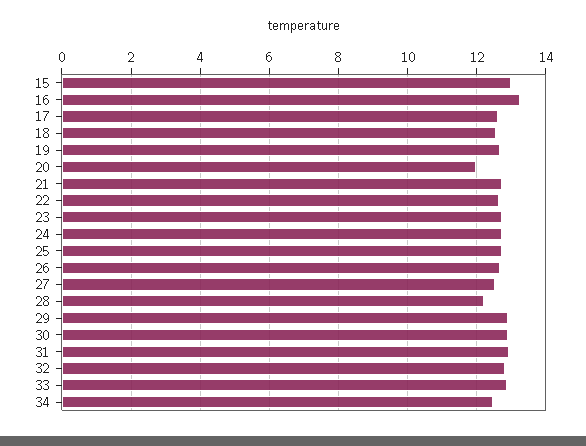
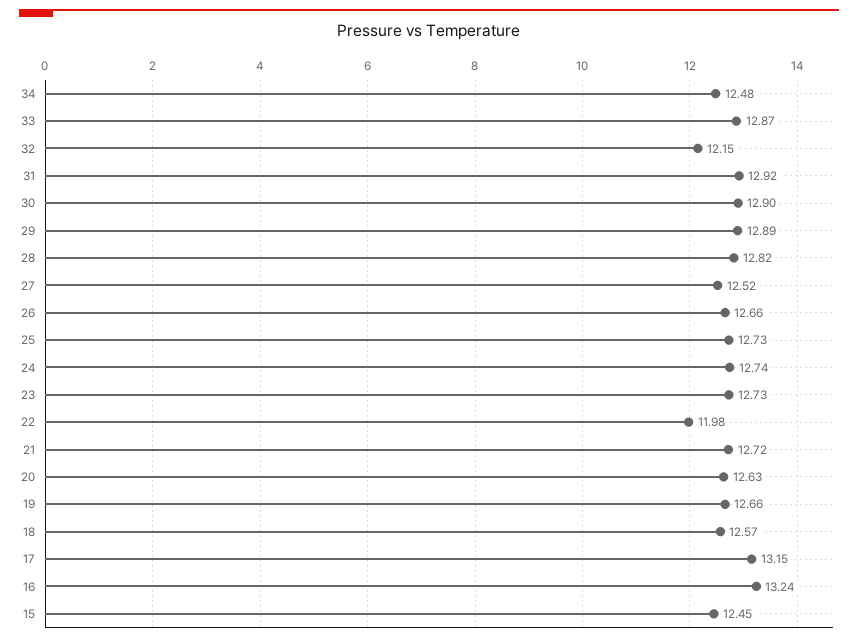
  {
-   "15": 13,
+   "15": 12.45,
    "16": 13.24,
-   "17": 12.6,
+   "17": 13.15,
    "18": 12.57,
    "19": 12.66,
-   "20": 12,
+   "20": 12.63,
    "21": 12.72,
-   "22": 12.6,
+   "22": 11.98,
    "23": 12.73,
    "24": 12.74,
    "25": 12.73,
    "26": 12.66,
    "27": 12.52,
-   "28": 12.2,
+   "28": 12.82,
    "29": 12.89,
    "30": 12.9,
    "31": 12.92,
-   "32": 12.8,
+   "32": 12.15,
    "33": 12.87,
    "34": 12.48
  }

